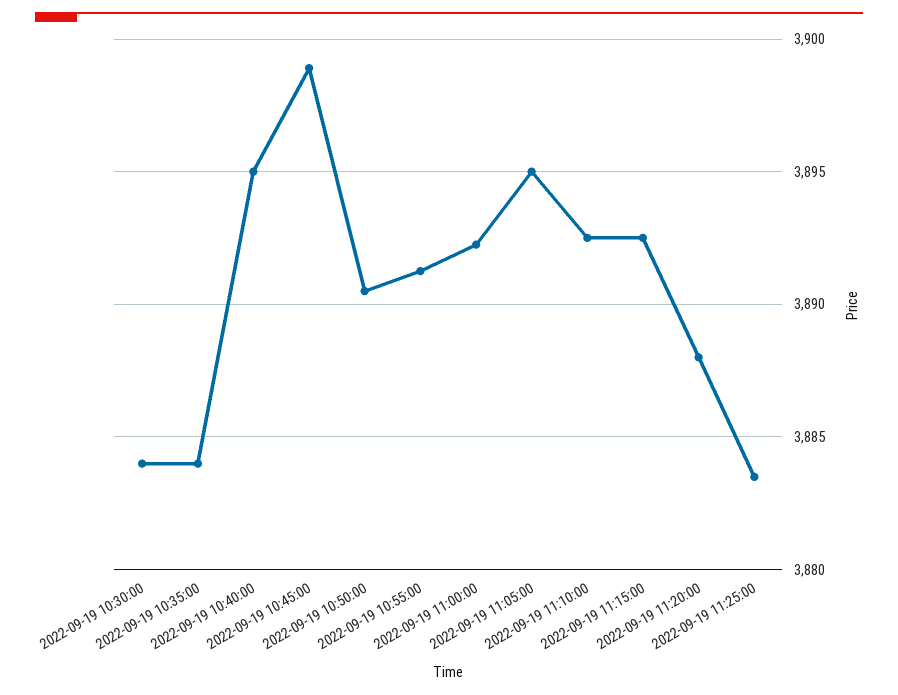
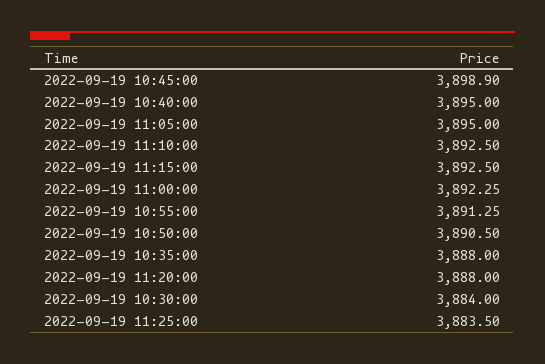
  {
    "2022-09-19 10:30:00": 3884,
-   "2022-09-19 10:35:00": 3884,
+   "2022-09-19 10:35:00": 3888,
    "2022-09-19 10:40:00": 3895,
    "2022-09-19 10:45:00": 3898.9,
    "2022-09-19 10:50:00": 3890.5,
    "2022-09-19 10:55:00": 3891.25,
    "2022-09-19 11:00:00": 3892.25,
    "2022-09-19 11:05:00": 3895,
    "2022-09-19 11:10:00": 3892.5,
    "2022-09-19 11:15:00": 3892.5,
    "2022-09-19 11:20:00": 3888,
    "2022-09-19 11:25:00": 3883.5
  }

